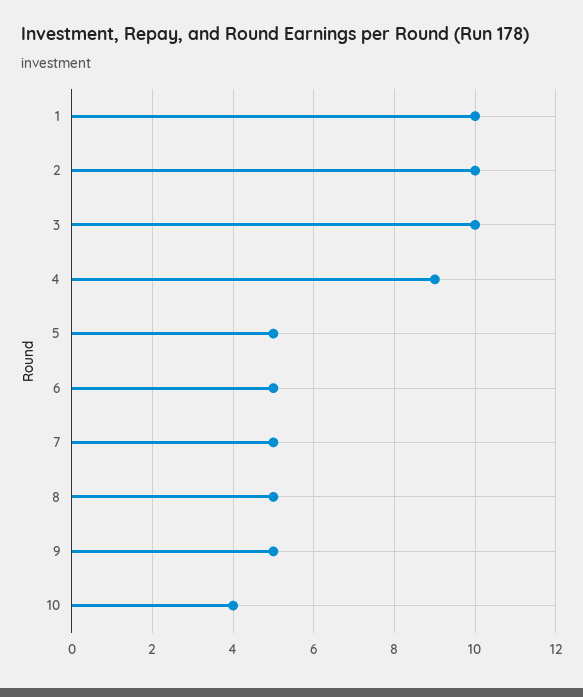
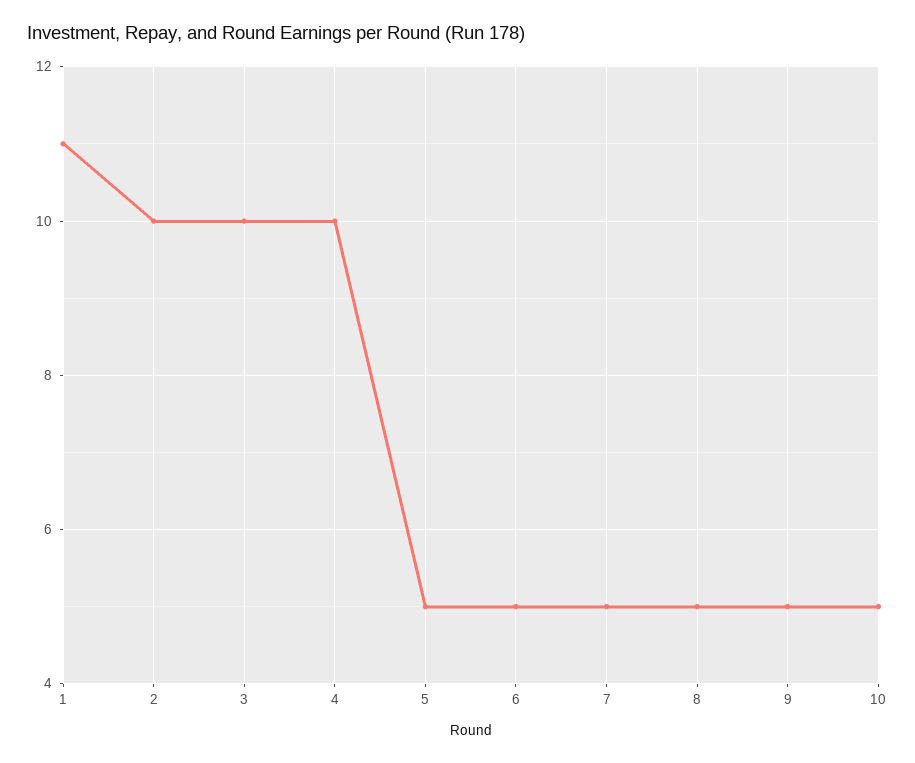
  {
-   "1": 10,
+   "1": 11,
    "2": 10,
    "3": 10,
-   "4": 9,
+   "4": 10,
    "5": 5,
    "6": 5,
    "7": 5,
    "8": 5,
    "9": 5,
-   "10": 4
+   "10": 5
  }

